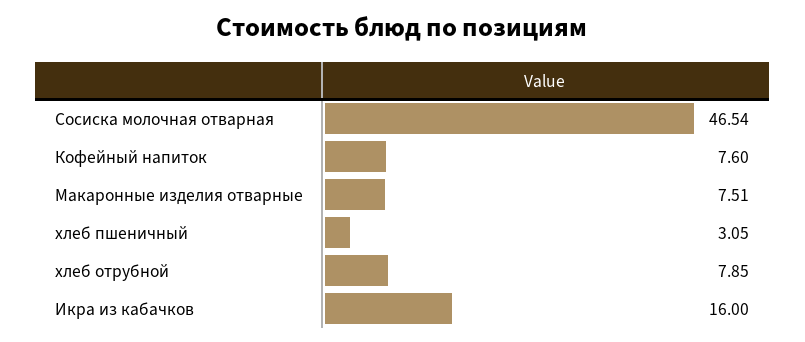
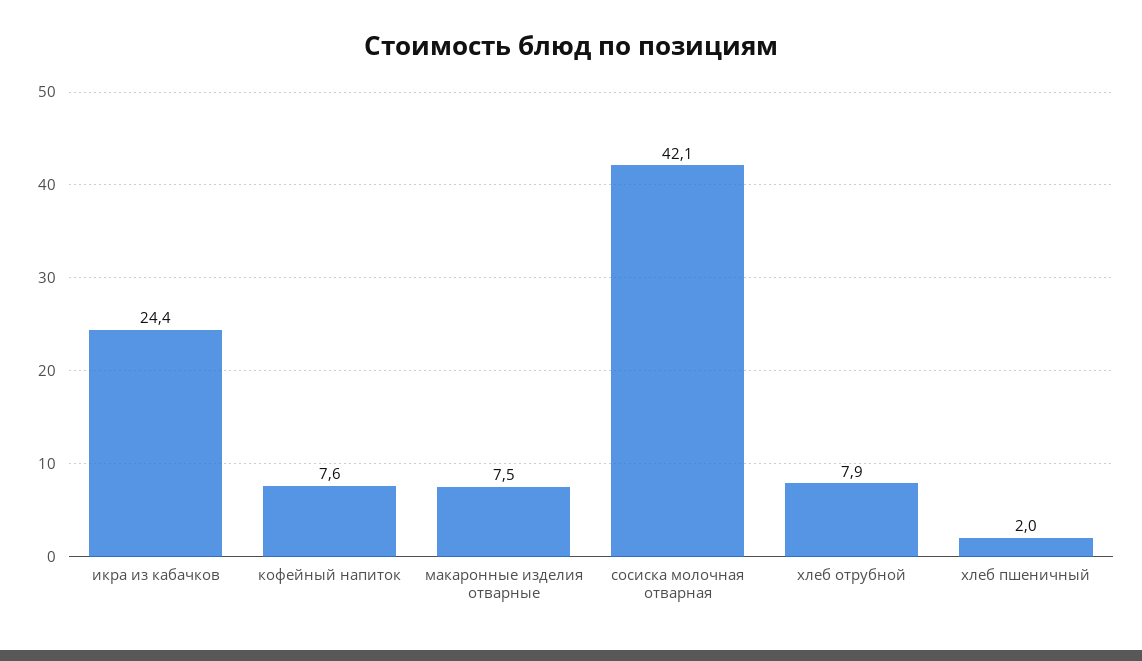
  {
-   "Сосиска молочная отварная": 46.54,
+   "Сосиска молочная отварная": 42.1,
    "Кофейный напиток": 7.6,
    "Макаронные изделия отварные": 7.51,
-   "хлеб пшеничный": 3.05,
+   "хлеб пшеничный": 2,
    "хлеб отрубной": 7.85,
-   "Икра из кабачков": 16
+   "Икра из кабачков": 24.4
  }

